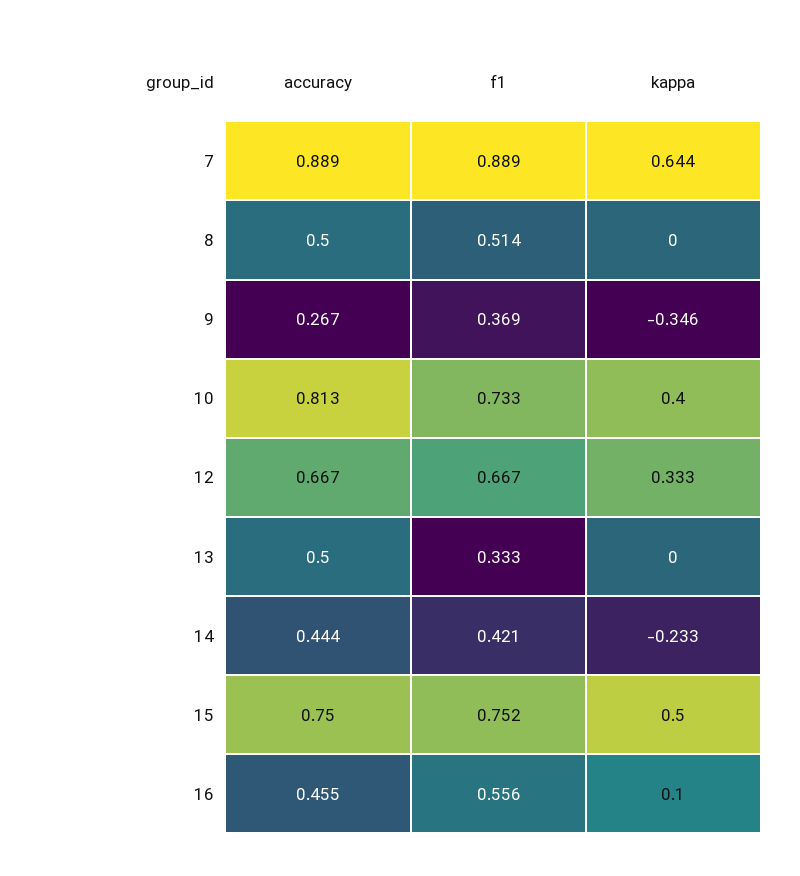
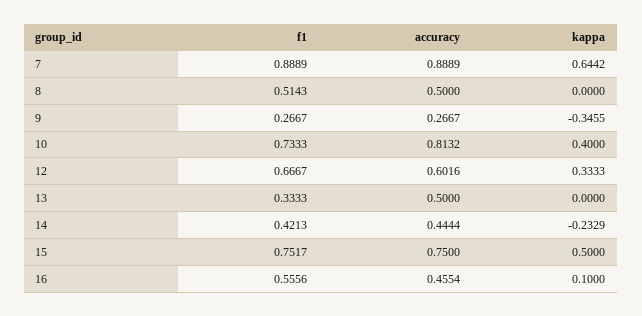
  {
    "accuracy": {
      "7": 0.8889,
      "8": 0.5,
      "9": 0.2667,
      "10": 0.8132,
-     "12": 0.667,
+     "12": 0.6016,
      "13": 0.5,
      "14": 0.4444,
      "15": 0.75,
      "16": 0.4554
    },
    "f1": {
      "7": 0.8889,
      "8": 0.5143,
-     "9": 0.369,
+     "9": 0.2667,
      "10": 0.7333,
      "12": 0.6667,
      "13": 0.3333,
      "14": 0.4213,
      "15": 0.7517,
      "16": 0.5556
    },
    "kappa": {
      "7": 0.6442,
      "8": 0,
      "9": -0.3455,
      "10": 0.4,
      "12": 0.3333,
      "13": 0,
      "14": -0.2329,
      "15": 0.5,
      "16": 0.1
    }
  }

